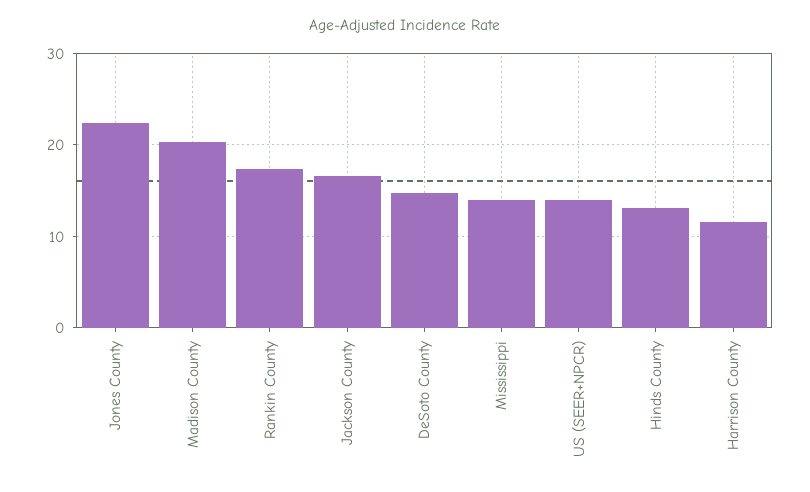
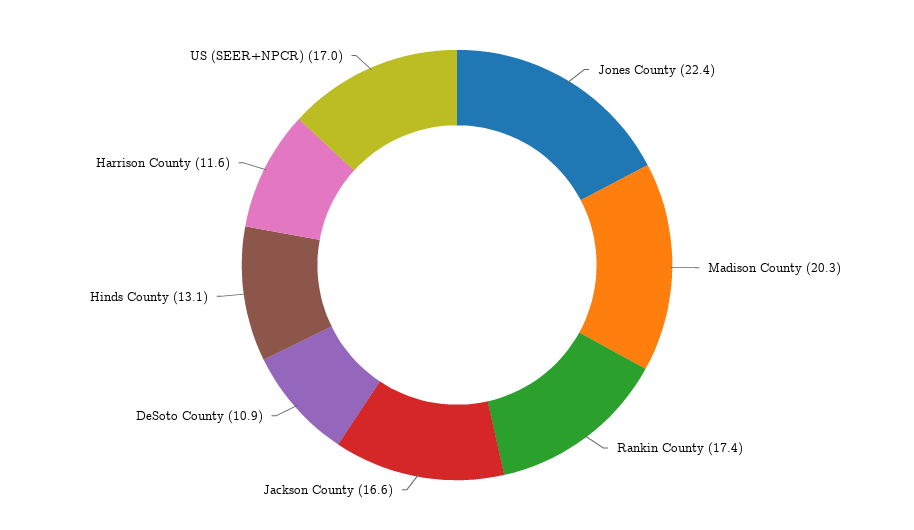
  {
    "Jones County": 22.4,
    "Madison County": 20.3,
    "Rankin County": 17.4,
    "Jackson County": 16.6,
-   "DeSoto County": 15,
+   "DeSoto County": 10.9,
-   "Mississippi": 14,
-   "US (SEER+NPCR)": 14,
+   "US (SEER+NPCR)": 17,
    "Hinds County": 13.1,
    "Harrison County": 11.6
  }

